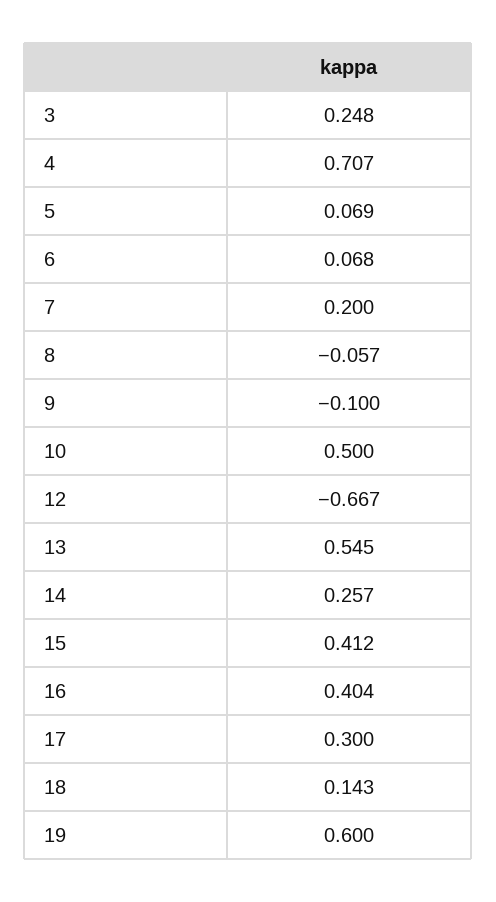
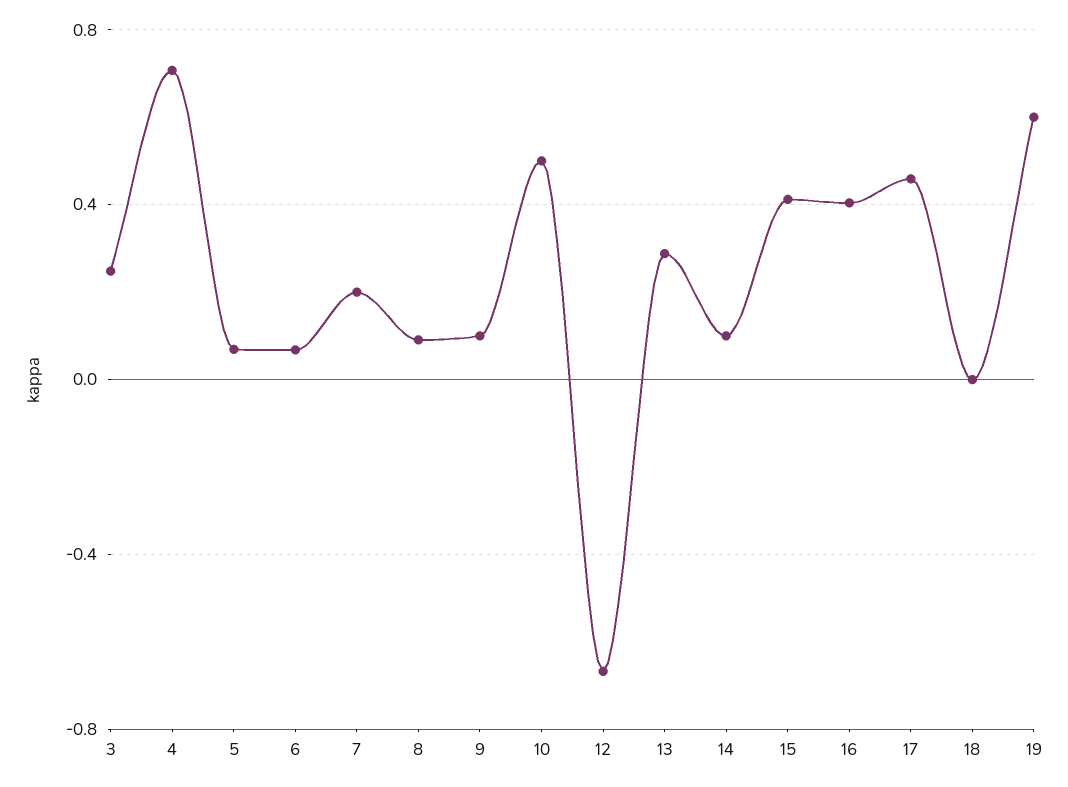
  {
    "3": 0.248,
    "4": 0.707,
    "5": 0.069,
    "6": 0.068,
    "7": 0.2,
-   "8": -0.057,
+   "8": 0.1,
-   "9": -0.1,
+   "9": 0.1,
    "10": 0.5,
    "12": -0.667,
-   "13": 0.545,
+   "13": 0.3,
-   "14": 0.257,
+   "14": 0.1,
    "15": 0.412,
    "16": 0.404,
-   "17": 0.3,
+   "17": 0.45,
-   "18": 0.143,
+   "18": 0,
    "19": 0.6
  }

